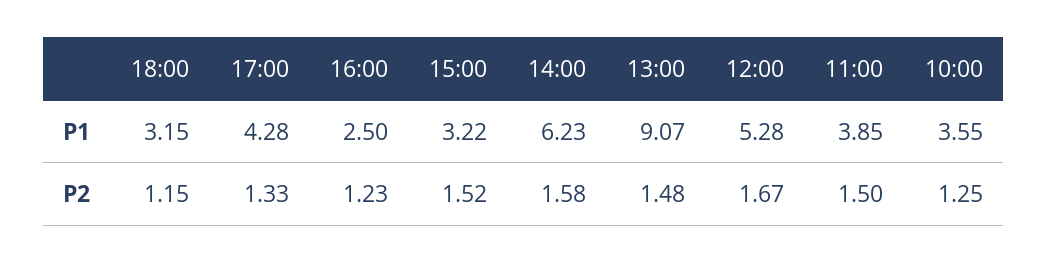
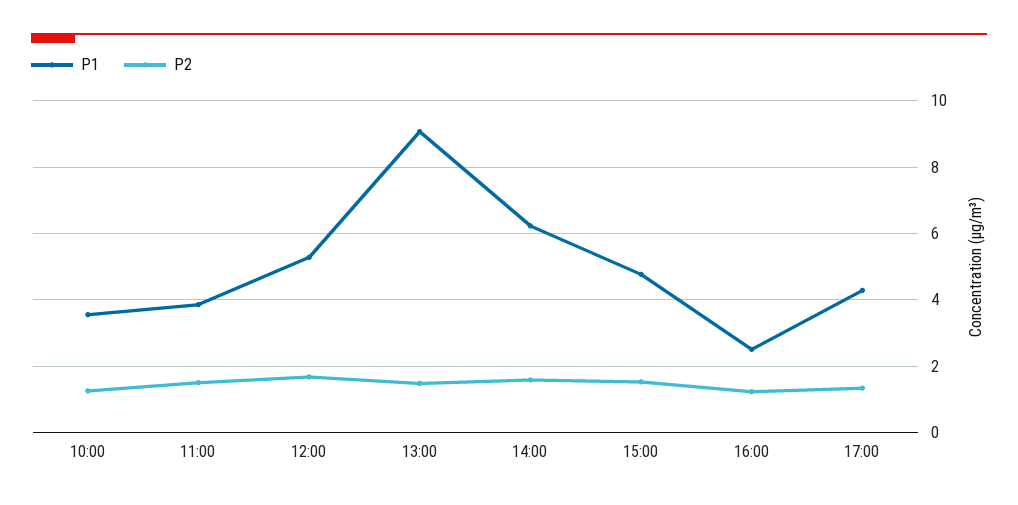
  {
    "P1": {
-     "18:00": 3.15,
      "17:00": 4.28,
      "16:00": 2.5,
-     "15:00": 3.22,
+     "15:00": 4.8,
      "14:00": 6.23,
      "13:00": 9.07,
      "12:00": 5.28,
      "11:00": 3.85,
      "10:00": 3.55
    },
    "P2": {
-     "18:00": 1.15,
      "17:00": 1.33,
      "16:00": 1.23,
      "15:00": 1.52,
      "14:00": 1.58,
      "13:00": 1.48,
      "12:00": 1.67,
      "11:00": 1.5,
      "10:00": 1.25
    }
  }

